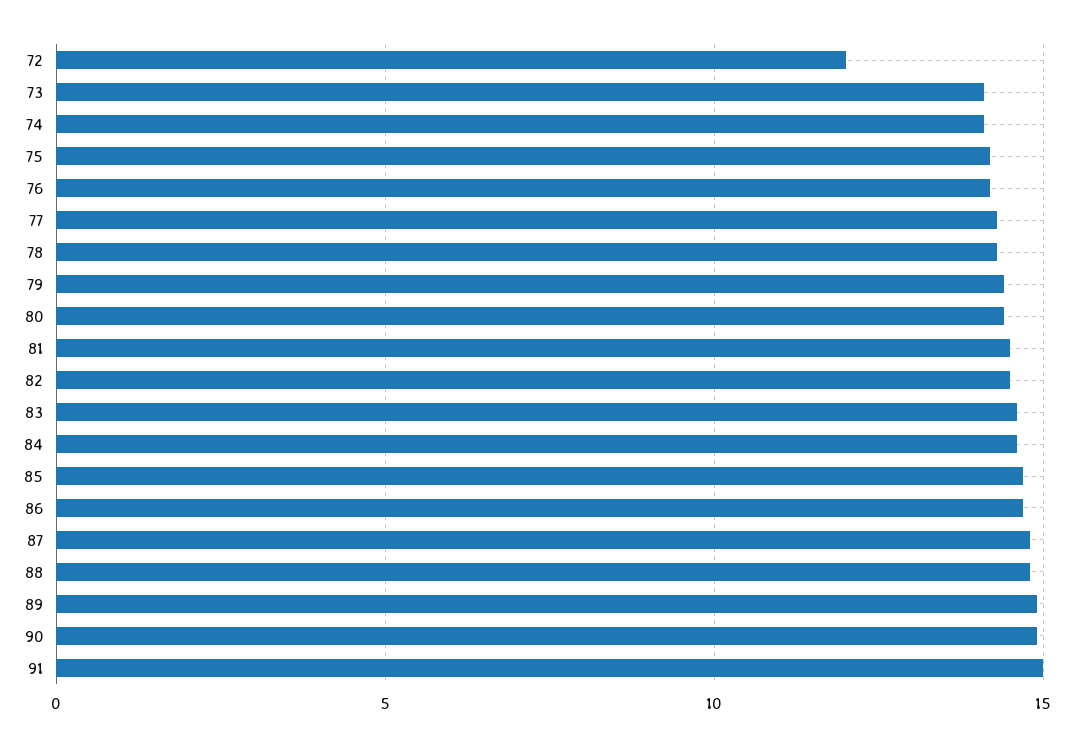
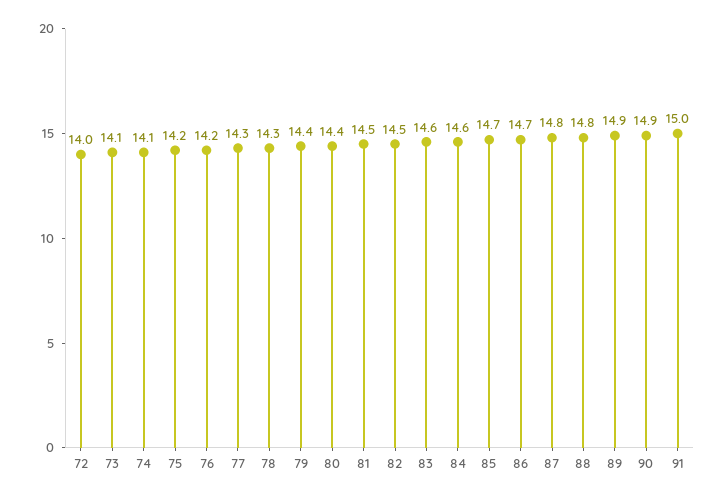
  {
-   "72": 12,
+   "72": 14,
    "73": 14.1,
    "74": 14.1,
    "75": 14.2,
    "76": 14.2,
    "77": 14.3,
    "78": 14.3,
    "79": 14.4,
    "80": 14.4,
    "81": 14.5,
    "82": 14.5,
    "83": 14.6,
    "84": 14.6,
    "85": 14.7,
    "86": 14.7,
    "87": 14.8,
    "88": 14.8,
    "89": 14.9,
    "90": 14.9,
    "91": 15
  }

